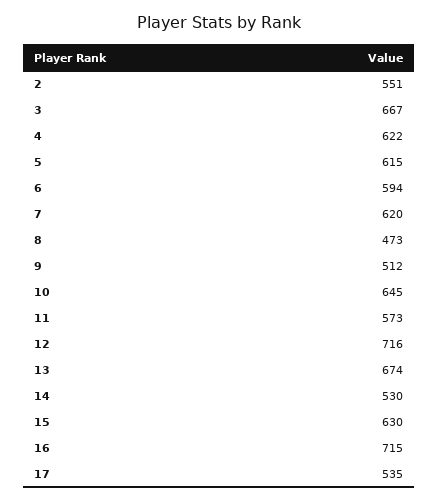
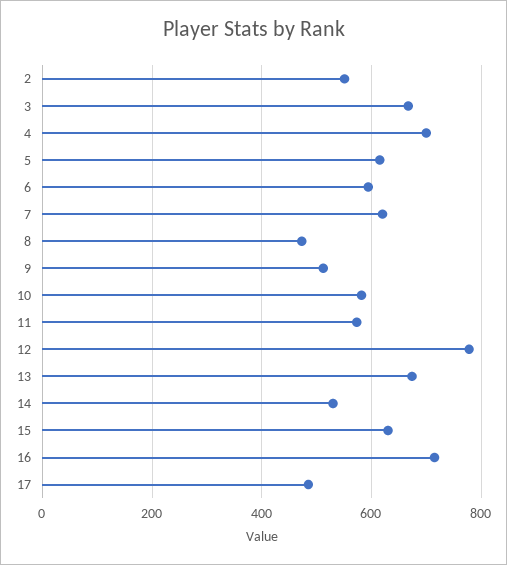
  {
    "2": 551,
    "3": 667,
-   "4": 622,
+   "4": 700,
    "5": 615,
    "6": 594,
    "7": 620,
    "8": 473,
    "9": 512,
-   "10": 645,
+   "10": 580,
    "11": 573,
-   "12": 716,
+   "12": 780,
    "13": 674,
    "14": 530,
    "15": 630,
    "16": 715,
-   "17": 535
+   "17": 480
  }

